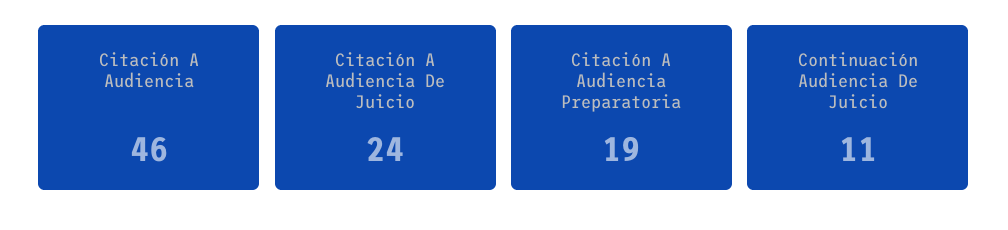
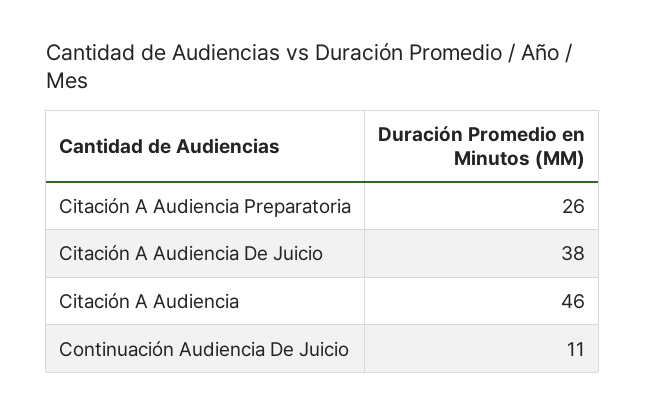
  {
    "Citación A Audiencia": 46,
-   "Citación A Audiencia De Juicio": 24,
+   "Citación A Audiencia De Juicio": 38,
-   "Citación A Audiencia Preparatoria": 19,
+   "Citación A Audiencia Preparatoria": 26,
    "Continuación Audiencia De Juicio": 11
  }

